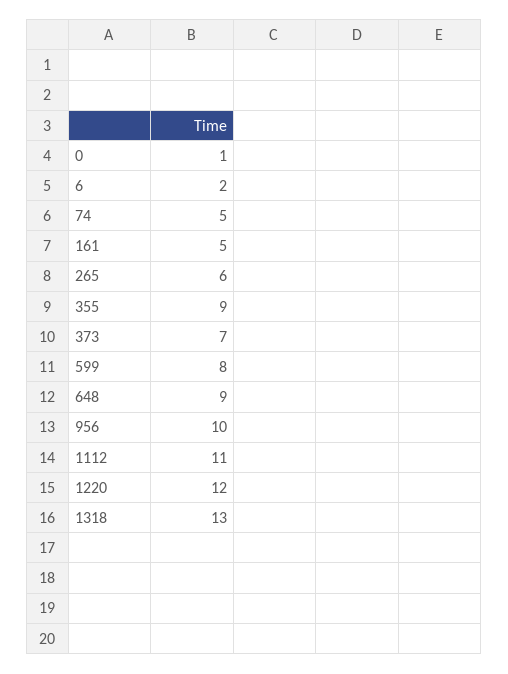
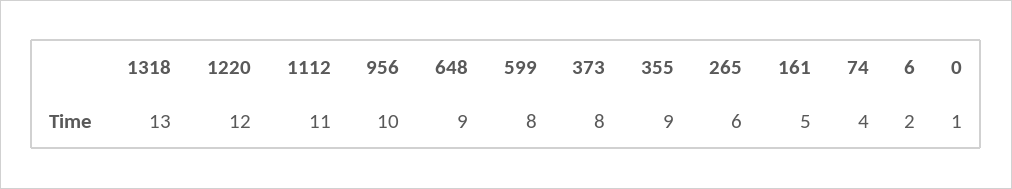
  {
    "0": 1,
    "6": 2,
-   "74": 5,
+   "74": 4,
    "161": 5,
    "265": 6,
    "355": 9,
-   "373": 7,
+   "373": 8,
    "599": 8,
    "648": 9,
    "956": 10,
    "1112": 11,
    "1220": 12,
    "1318": 13
  }

